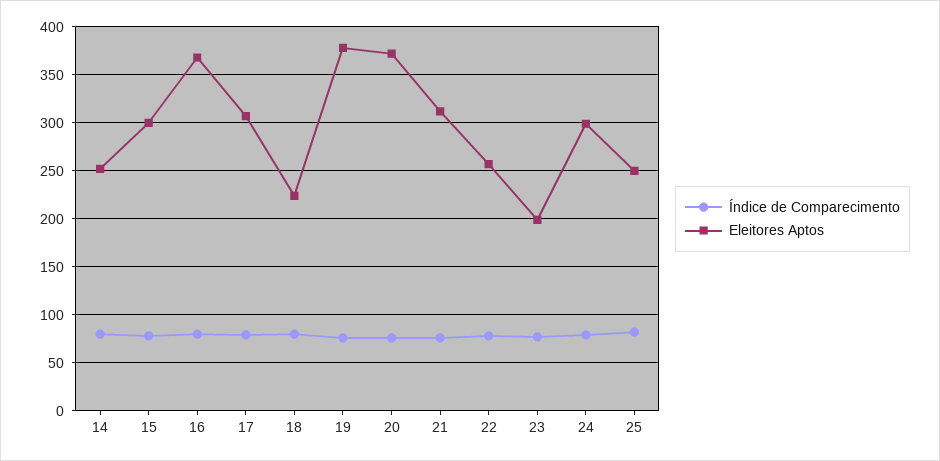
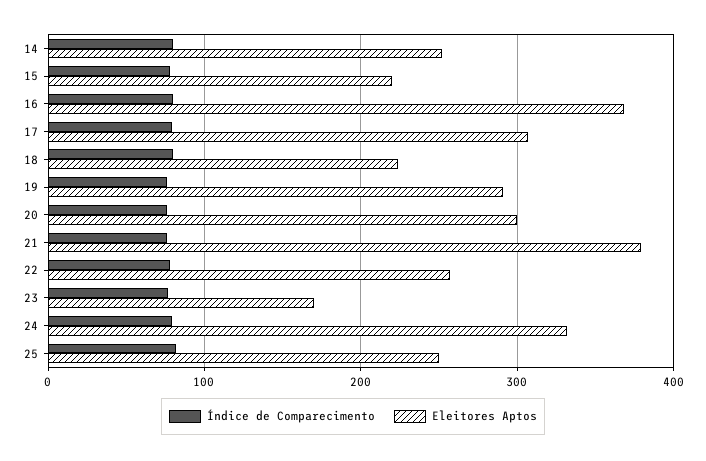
  {
    "Índice de Comparecimento": {
      "14": 80,
      "15": 80,
      "16": 80,
      "17": 80,
      "18": 80,
      "19": 80,
      "20": 80,
      "21": 80,
      "22": 80,
      "23": 80,
      "24": 80,
      "25": 80
    },
    "Eleitores Aptos": {
      "14": 250,
-     "15": 300,
+     "15": 220,
      "16": 370,
      "17": 310,
      "18": 220,
-     "19": 380,
+     "19": 290,
-     "20": 370,
+     "20": 300,
-     "21": 310,
+     "21": 380,
      "22": 260,
-     "23": 200,
+     "23": 170,
-     "24": 300,
+     "24": 330,
      "25": 250
    }
  }

